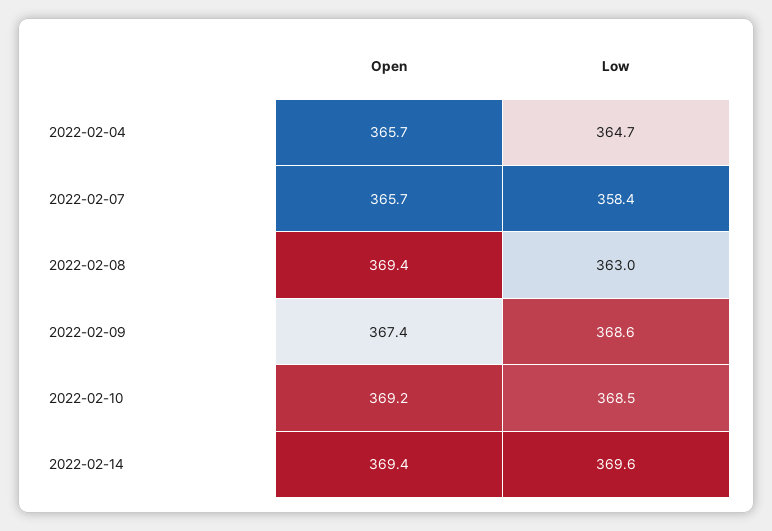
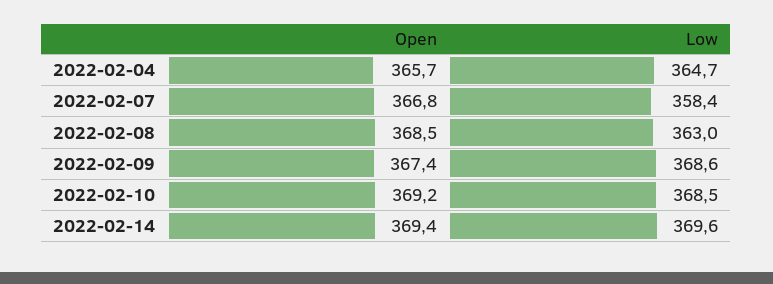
  {
    "Open": {
      "2022-02-04": 365.7,
-     "2022-02-07": 365.7,
+     "2022-02-07": 366.8,
-     "2022-02-08": 369.4,
+     "2022-02-08": 368.5,
      "2022-02-09": 367.4,
      "2022-02-10": 369.2,
      "2022-02-14": 369.4
    },
    "Low": {
      "2022-02-04": 364.7,
      "2022-02-07": 358.4,
      "2022-02-08": 363,
      "2022-02-09": 368.6,
      "2022-02-10": 368.5,
      "2022-02-14": 369.6
    }
  }

